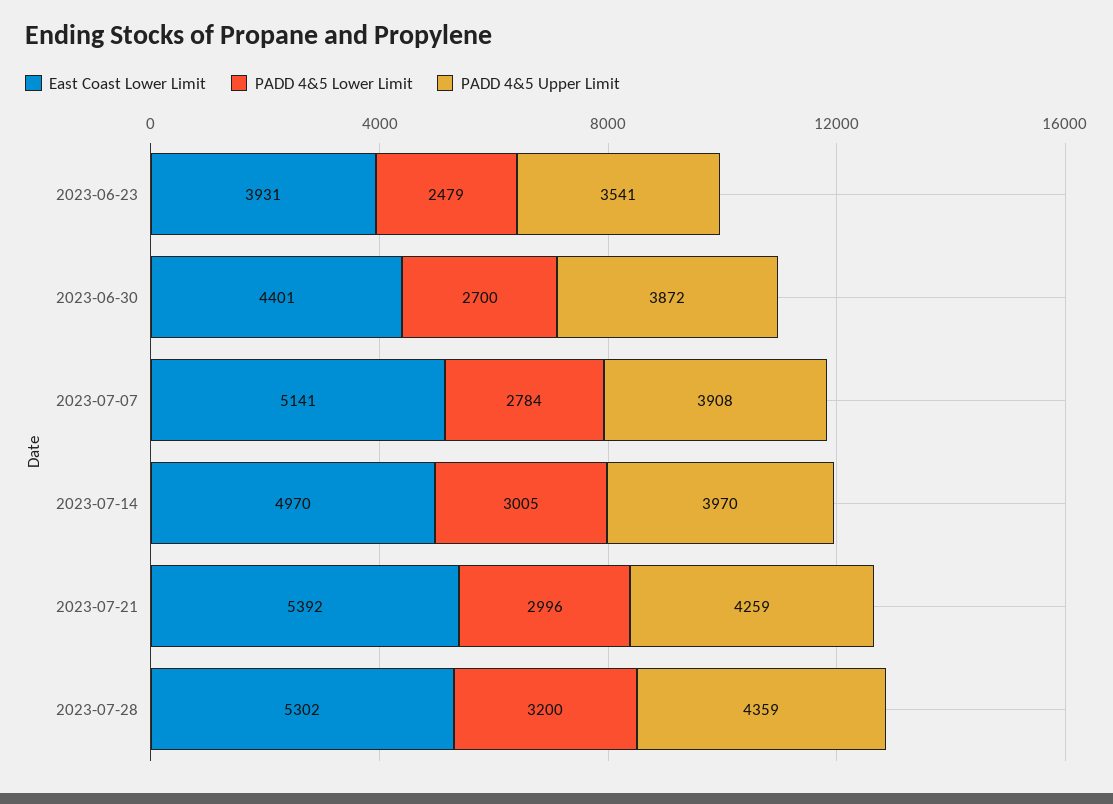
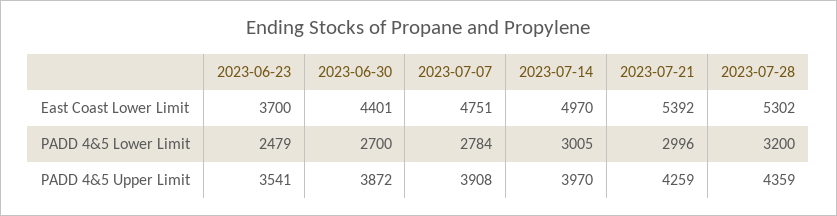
  {
    "East Coast Lower Limit": {
-     "2023-06-23": 3931,
+     "2023-06-23": 3700,
      "2023-06-30": 4401,
-     "2023-07-07": 5141,
+     "2023-07-07": 4751,
      "2023-07-14": 4970,
      "2023-07-21": 5392,
      "2023-07-28": 5302
    },
    "PADD 4&5 Lower Limit": {
      "2023-06-23": 2479,
      "2023-06-30": 2700,
      "2023-07-07": 2784,
      "2023-07-14": 3005,
      "2023-07-21": 2996,
      "2023-07-28": 3200
    },
    "PADD 4&5 Upper Limit": {
      "2023-06-23": 3541,
      "2023-06-30": 3872,
      "2023-07-07": 3908,
      "2023-07-14": 3970,
      "2023-07-21": 4259,
      "2023-07-28": 4359
    }
  }

